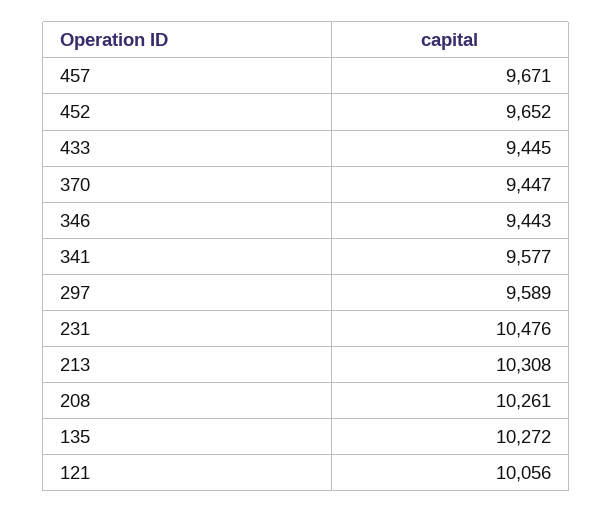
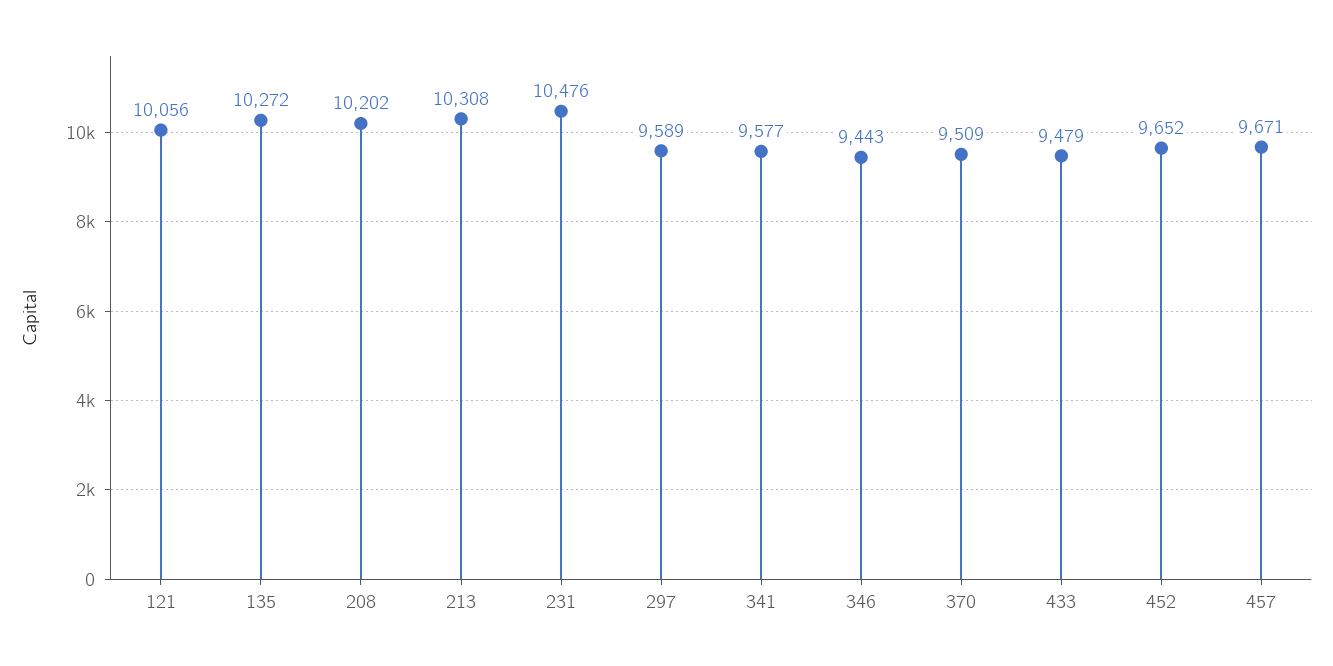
  {
    "457": 9671,
    "452": 9652,
-   "433": 9445,
+   "433": 9479,
-   "370": 9447,
+   "370": 9509,
    "346": 9443,
    "341": 9577,
    "297": 9589,
    "231": 10476,
    "213": 10308,
-   "208": 10261,
+   "208": 10202,
    "135": 10272,
    "121": 10056
  }

